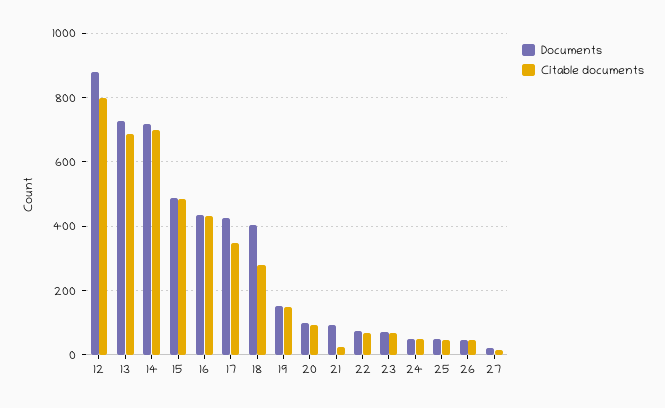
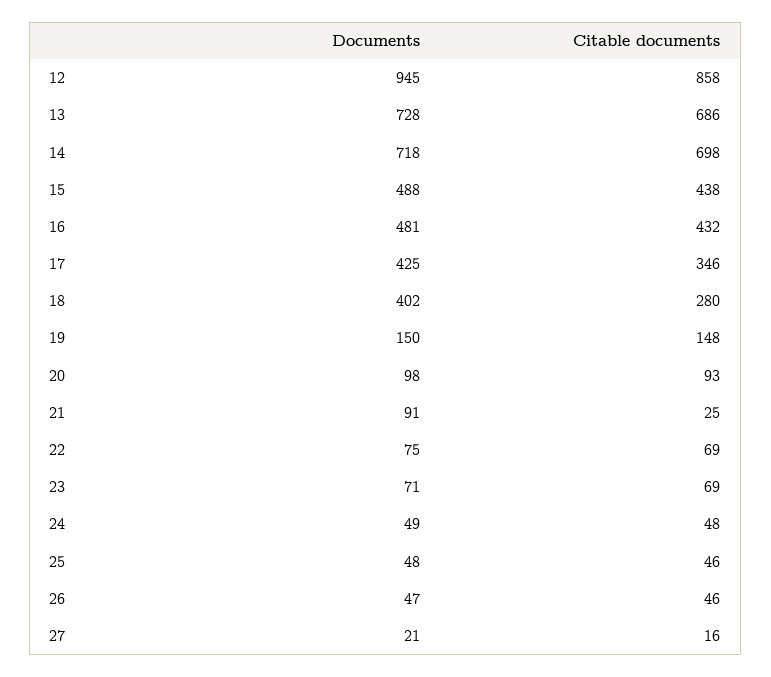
  {
    "Documents": {
-     "12": 880,
+     "12": 945,
      "13": 728,
      "14": 718,
      "15": 488,
-     "16": 440,
+     "16": 481,
      "17": 425,
      "18": 402,
      "19": 150,
      "20": 98,
      "21": 91,
      "22": 75,
      "23": 71,
      "24": 49,
      "25": 48,
      "26": 47,
      "27": 21
    },
    "Citable documents": {
-     "12": 800,
+     "12": 858,
      "13": 686,
      "14": 698,
-     "15": 480,
+     "15": 438,
      "16": 432,
      "17": 346,
      "18": 280,
      "19": 148,
      "20": 93,
      "21": 25,
      "22": 69,
      "23": 69,
      "24": 48,
      "25": 46,
      "26": 46,
      "27": 16
    }
  }

